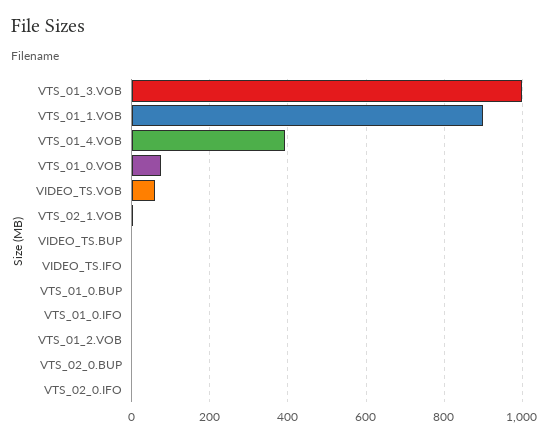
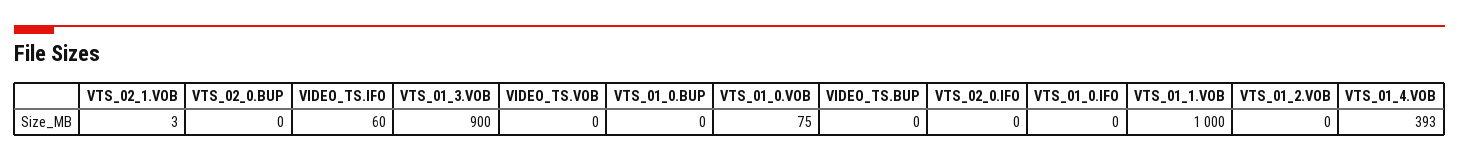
  {
-   "VTS_01_3.VOB": 1000,
+   "VTS_01_3.VOB": 900,
-   "VTS_01_1.VOB": 900,
+   "VTS_01_1.VOB": 1000,
    "VTS_01_4.VOB": 393,
    "VTS_01_0.VOB": 75,
-   "VIDEO_TS.VOB": 60,
+   "VIDEO_TS.VOB": 0,
    "VTS_02_1.VOB": 3,
    "VIDEO_TS.BUP": 0,
-   "VIDEO_TS.IFO": 0,
+   "VIDEO_TS.IFO": 60,
    "VTS_01_0.BUP": 0,
    "VTS_01_0.IFO": 0,
    "VTS_01_2.VOB": 0,
    "VTS_02_0.BUP": 0,
    "VTS_02_0.IFO": 0
  }

